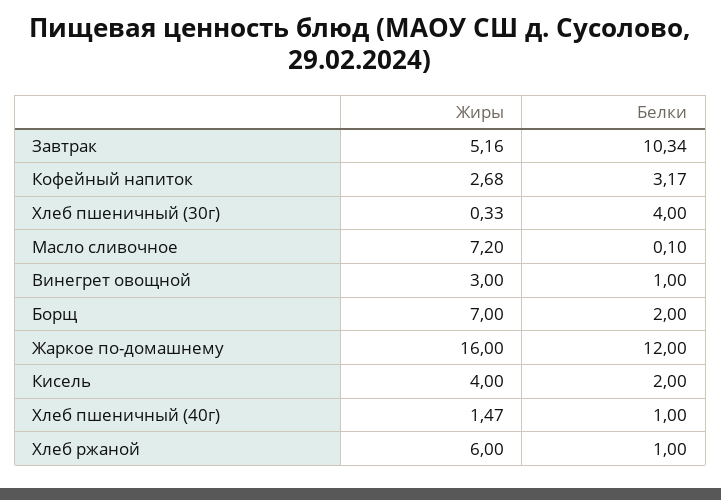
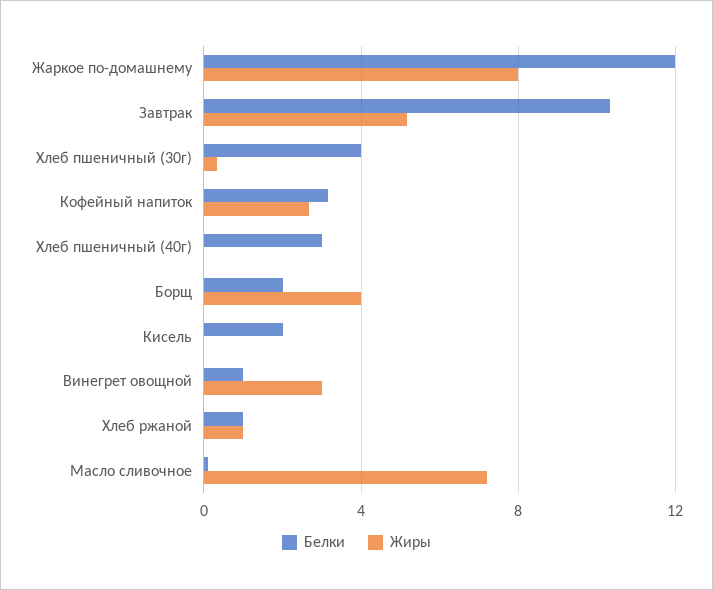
  {
    "Жиры": {
      "Завтрак": 5.16,
      "Кофейный напиток": 2.68,
      "Хлеб пшеничный (30г)": 0.33,
      "Масло сливочное": 7.2,
      "Винегрет овощной": 3,
-     "Борщ": 7,
+     "Борщ": 4,
-     "Жаркое по-домашнему": 16,
+     "Жаркое по-домашнему": 8,
-     "Кисель": 4,
+     "Кисель": 0,
-     "Хлеб пшеничный (40г)": 1.47,
+     "Хлеб пшеничный (40г)": 0,
-     "Хлеб ржаной": 6
+     "Хлеб ржаной": 1
    },
    "Белки": {
      "Завтрак": 10.34,
      "Кофейный напиток": 3.17,
      "Хлеб пшеничный (30г)": 4,
      "Масло сливочное": 0.1,
      "Винегрет овощной": 1,
      "Борщ": 2,
      "Жаркое по-домашнему": 12,
      "Кисель": 2,
-     "Хлеб пшеничный (40г)": 1,
+     "Хлеб пшеничный (40г)": 3,
      "Хлеб ржаной": 1
    }
  }

